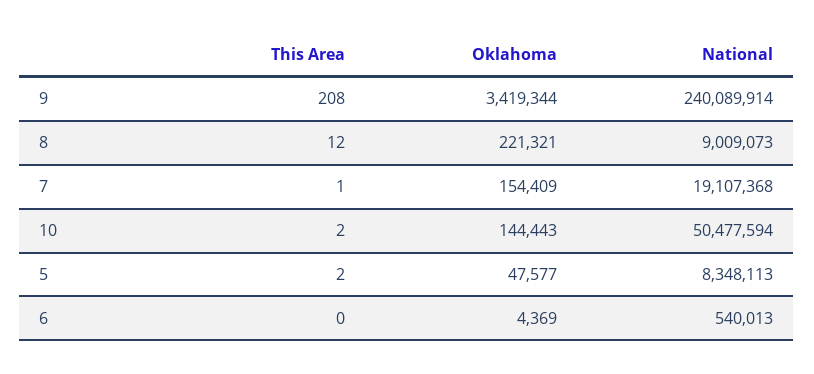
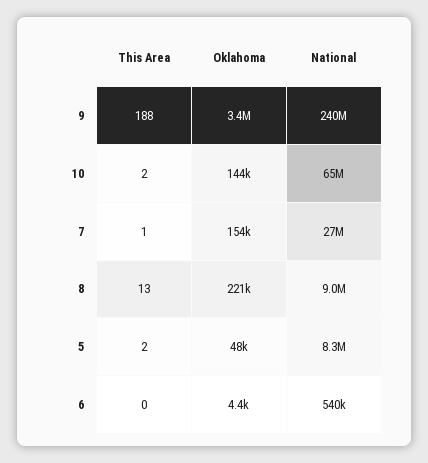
  {
    "This Area": {
-     "9": 208,
+     "9": 188,
-     "8": 12,
+     "8": 13,
      "7": 1,
      "10": 2,
      "5": 2,
      "6": 0
    },
    "Oklahoma": {
      "9": 3419344,
      "8": 221321,
      "7": 154409,
      "10": 144443,
      "5": 47577,
      "6": 4369
    },
    "National": {
      "9": 240089914,
      "8": 9009073,
-     "7": 19107368,
+     "7": 27000000,
-     "10": 50477594,
+     "10": 65000000,
      "5": 8348113,
      "6": 540013
    }
  }

